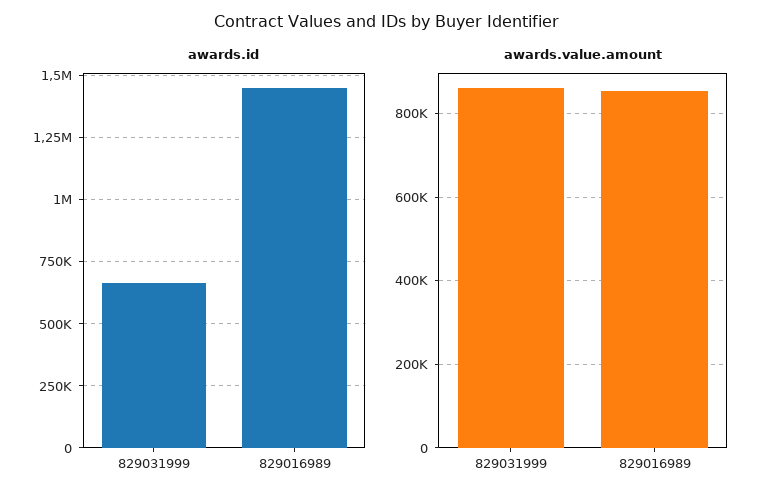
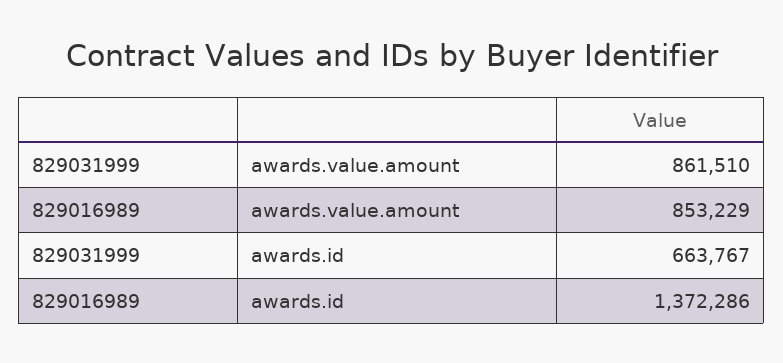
  {
    "awards.id": {
      "829031999": 663767,
-     "829016989": 1450000
+     "829016989": 1372286
    },
    "awards.value.amount": {
      "829031999": 861510,
      "829016989": 853229
    }
  }

